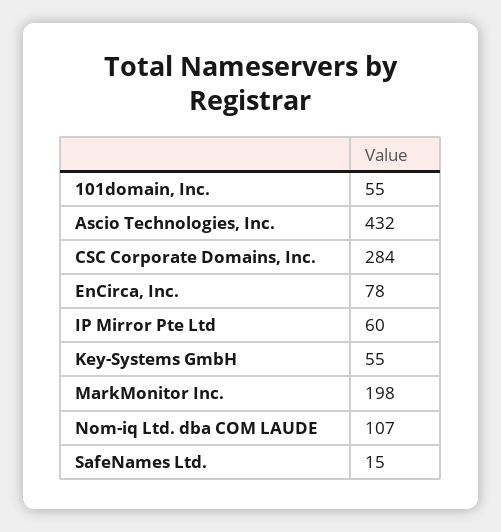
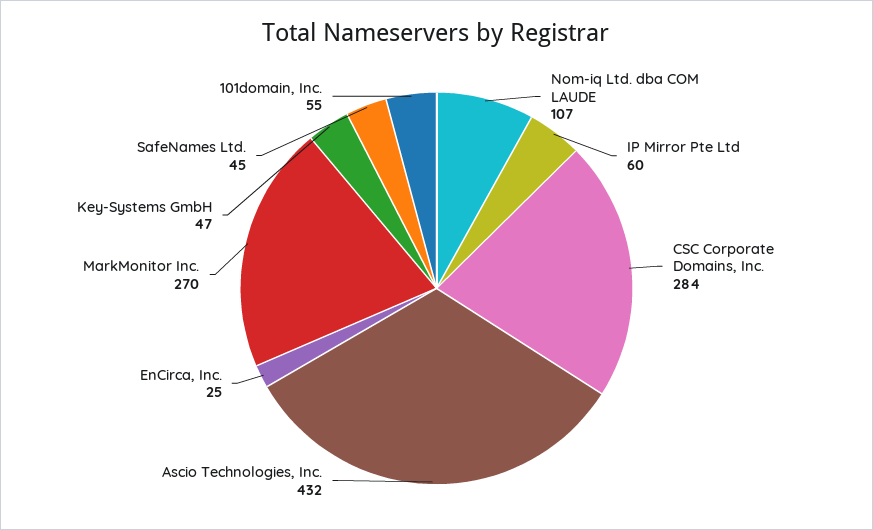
  {
    "101domain, Inc.": 55,
    "Ascio Technologies, Inc.": 432,
    "CSC Corporate Domains, Inc.": 284,
-   "EnCirca, Inc.": 78,
+   "EnCirca, Inc.": 25,
    "IP Mirror Pte Ltd": 60,
-   "Key-Systems GmbH": 55,
+   "Key-Systems GmbH": 47,
-   "MarkMonitor Inc.": 198,
+   "MarkMonitor Inc.": 270,
    "Nom-iq Ltd. dba COM LAUDE": 107,
-   "SafeNames Ltd.": 15
+   "SafeNames Ltd.": 45
  }

